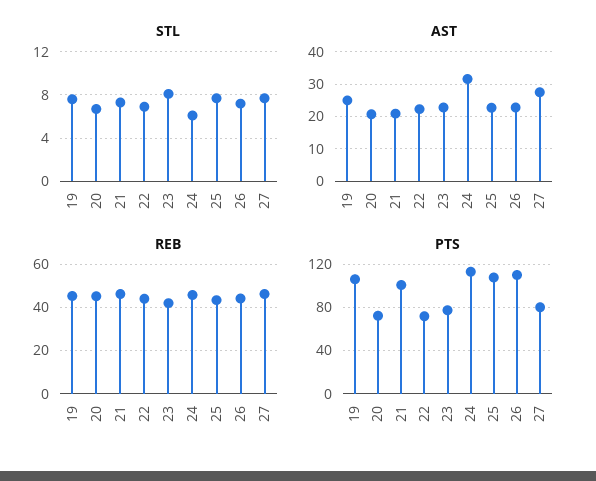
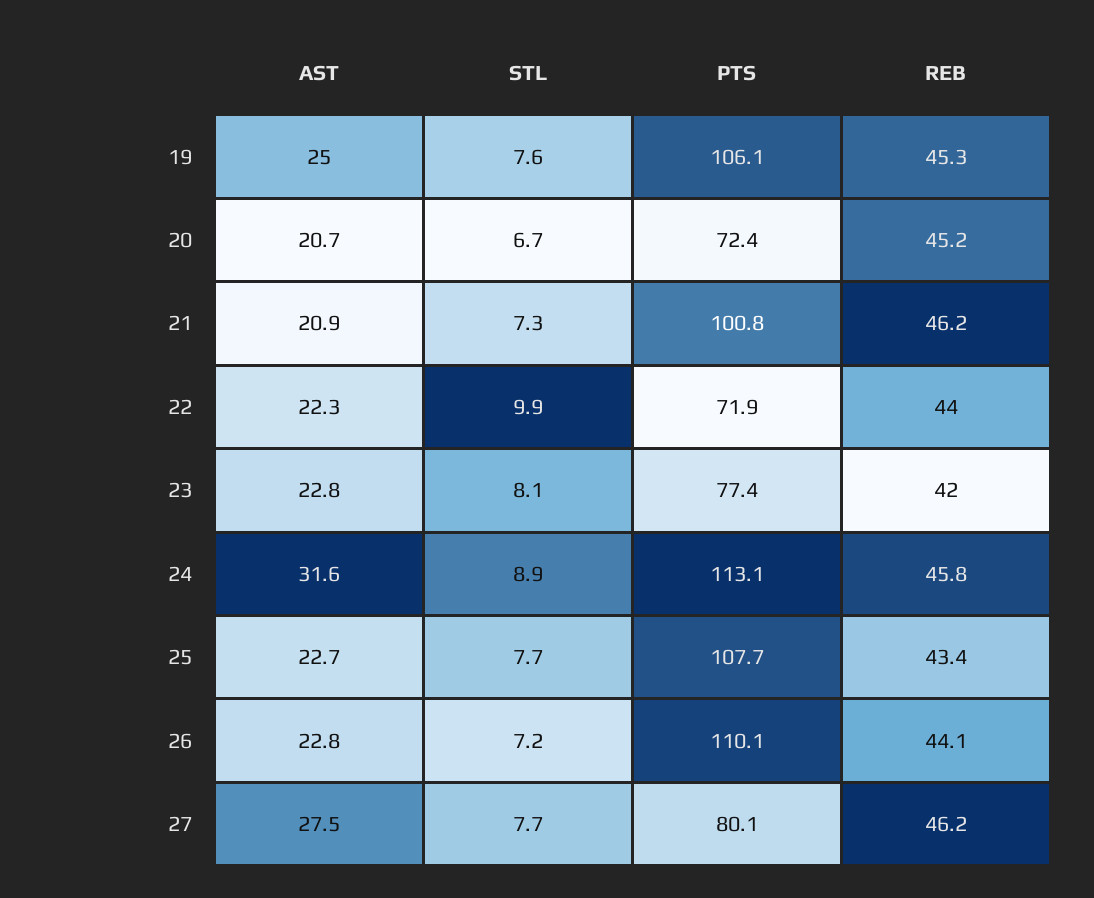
  {
    "STL": {
      "19": 7.6,
      "20": 6.7,
      "21": 7.3,
-     "22": 7,
+     "22": 9.9,
      "23": 8.1,
-     "24": 6,
+     "24": 8.9,
      "25": 7.7,
      "26": 7.2,
      "27": 7.7
    },
    "AST": {
      "19": 25,
      "20": 20.7,
      "21": 20.9,
      "22": 22.3,
      "23": 22.8,
      "24": 31.6,
      "25": 22.7,
      "26": 22.8,
      "27": 27.5
    },
    "REB": {
      "19": 45.3,
      "20": 45.2,
      "21": 46.2,
      "22": 44,
      "23": 42,
      "24": 45.8,
      "25": 43.4,
      "26": 44.1,
      "27": 46.2
    },
    "PTS": {
      "19": 106.1,
      "20": 72.4,
      "21": 100.8,
      "22": 71.9,
      "23": 77.4,
      "24": 113.1,
      "25": 107.7,
      "26": 110.1,
      "27": 80.1
    }
  }

